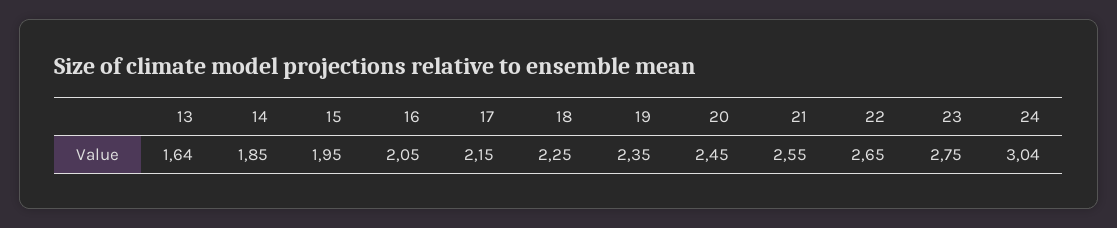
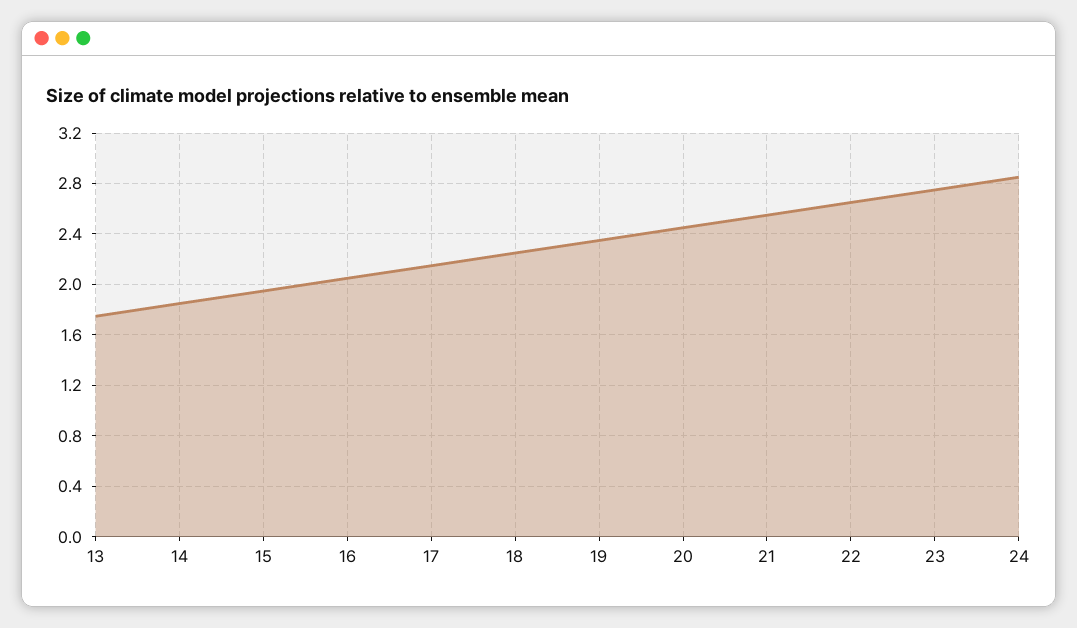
  {
-   "13": 1.64,
+   "13": 1.75,
    "14": 1.85,
    "15": 1.95,
    "16": 2.05,
    "17": 2.15,
    "18": 2.25,
    "19": 2.35,
    "20": 2.45,
    "21": 2.55,
    "22": 2.65,
    "23": 2.75,
-   "24": 3.04
+   "24": 2.85
  }

